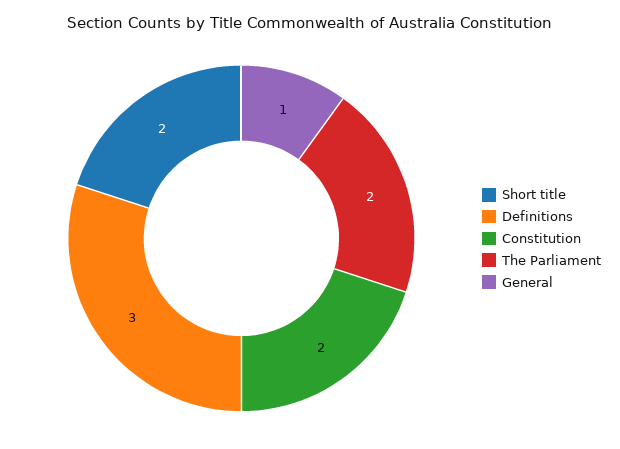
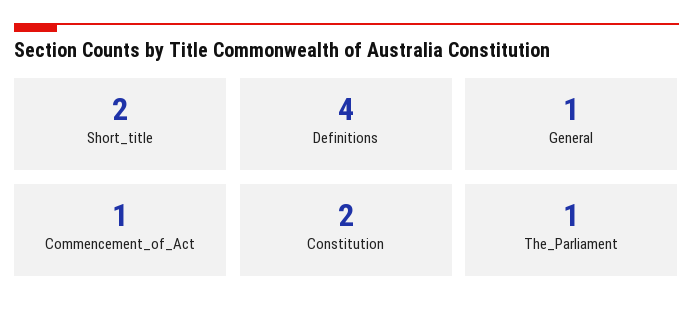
  {
    "Short title": 2,
-   "Definitions": 3,
+   "Definitions": 4,
    "Constitution": 2,
-   "The Parliament": 2,
+   "The Parliament": 1,
-   "General": 1
+   "General": 1,
+   "Commencement_of_Act": 1
  }

